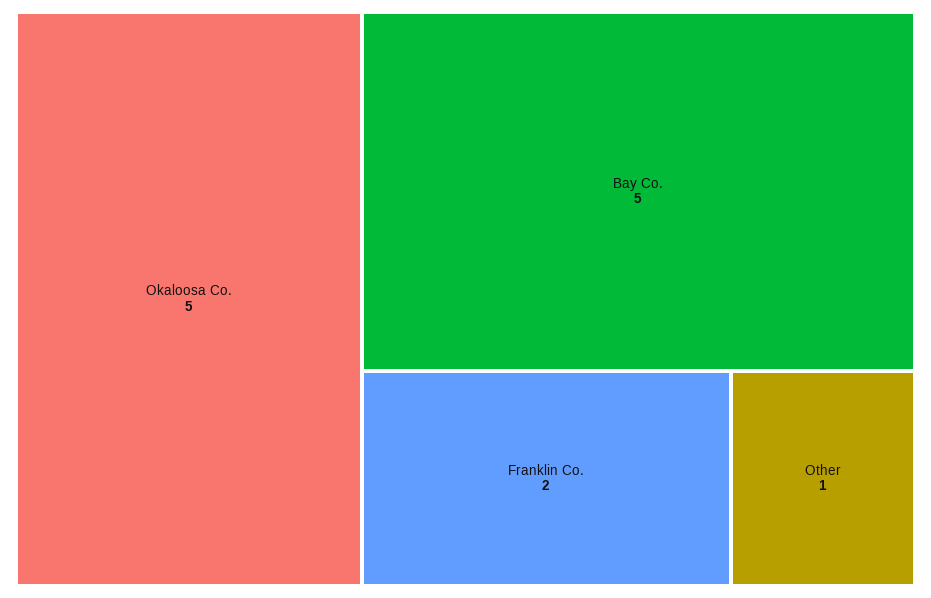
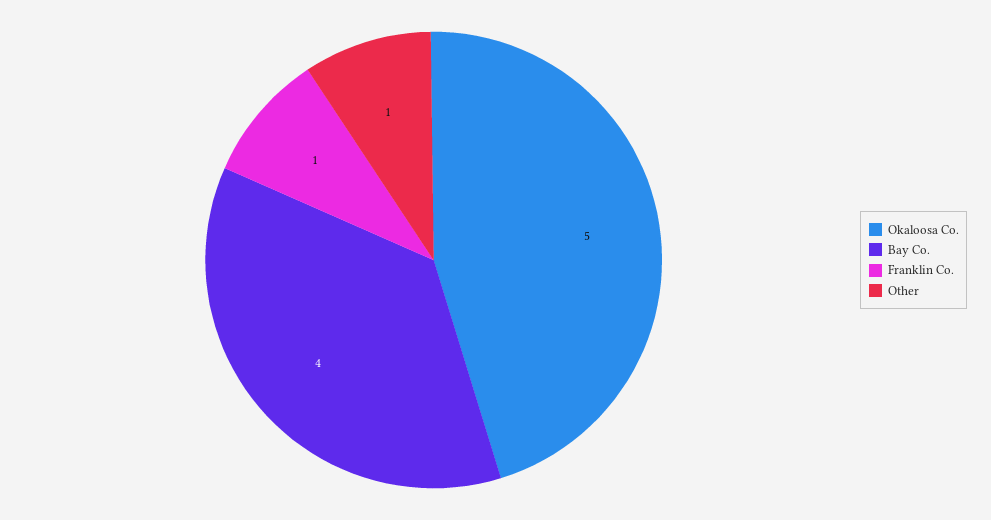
  {
    "Okaloosa Co.": 5,
-   "Bay Co.": 5,
+   "Bay Co.": 4,
-   "Franklin Co.": 2,
+   "Franklin Co.": 1,
    "Other": 1
  }

